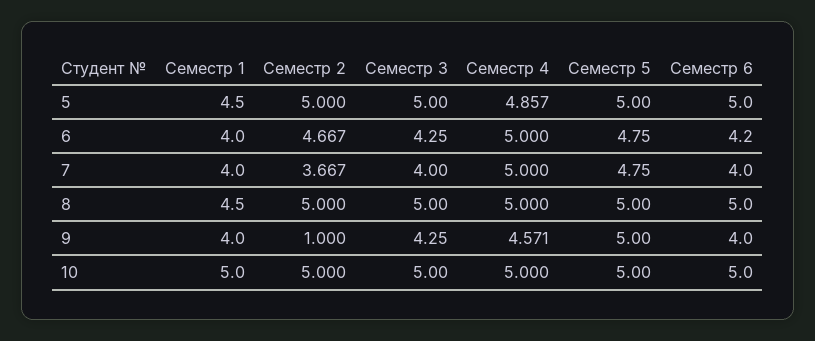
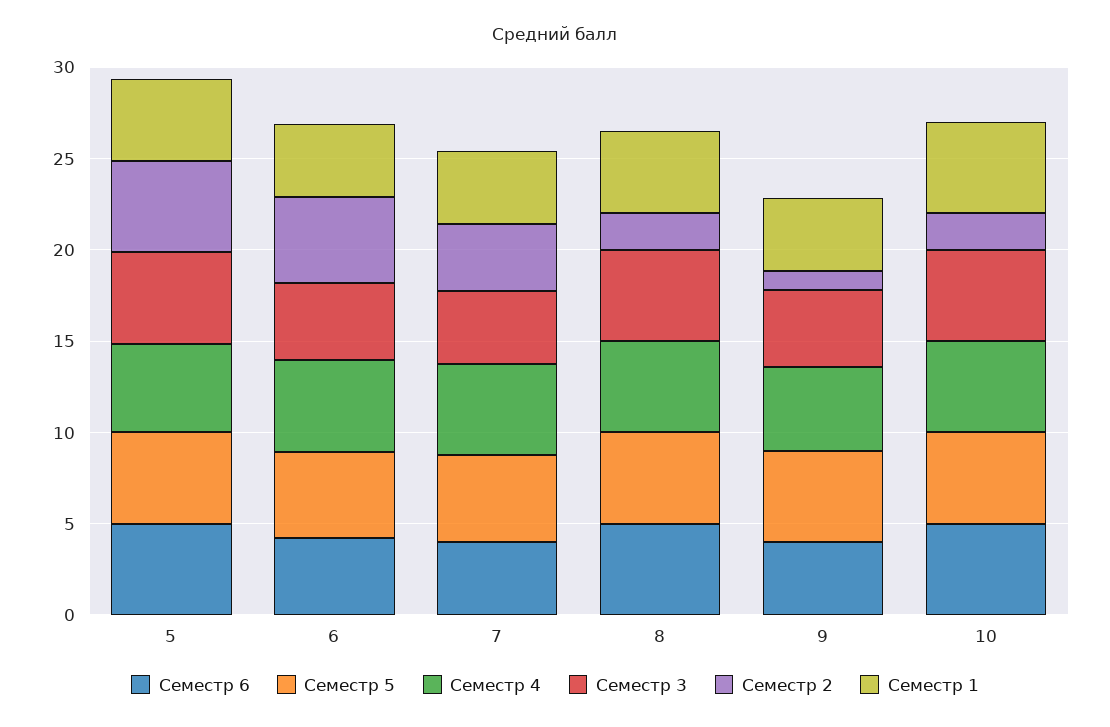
  {
    "Семестр 1": {
      "5": 4.5,
      "6": 4,
      "7": 4,
      "8": 4.5,
      "9": 4,
      "10": 5
    },
    "Семестр 2": {
      "5": 5,
      "6": 4.667,
      "7": 3.667,
-     "8": 5,
+     "8": 2,
      "9": 1,
-     "10": 5
+     "10": 2
    },
    "Семестр 3": {
      "5": 5,
      "6": 4.25,
      "7": 4,
      "8": 5,
      "9": 4.25,
      "10": 5
    },
    "Семестр 4": {
      "5": 4.857,
      "6": 5,
      "7": 5,
      "8": 5,
      "9": 4.571,
      "10": 5
    },
    "Семестр 5": {
      "5": 5,
      "6": 4.75,
      "7": 4.75,
      "8": 5,
      "9": 5,
      "10": 5
    },
    "Семестр 6": {
      "5": 5,
      "6": 4.2,
      "7": 4,
      "8": 5,
      "9": 4,
      "10": 5
    }
  }

